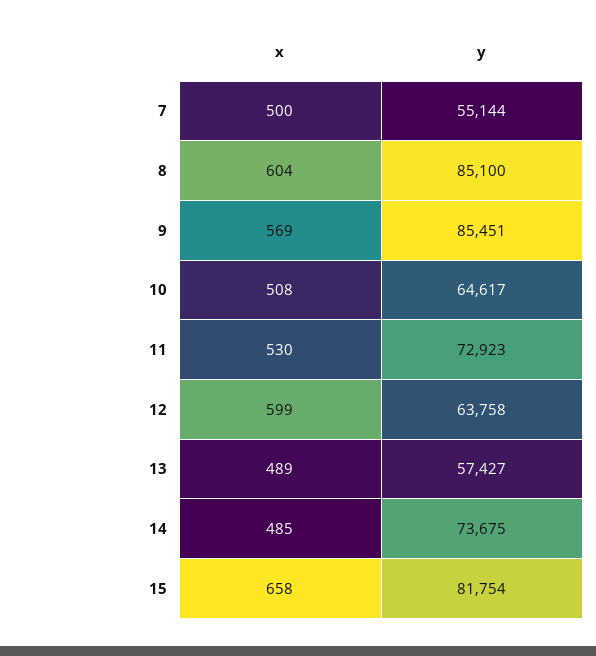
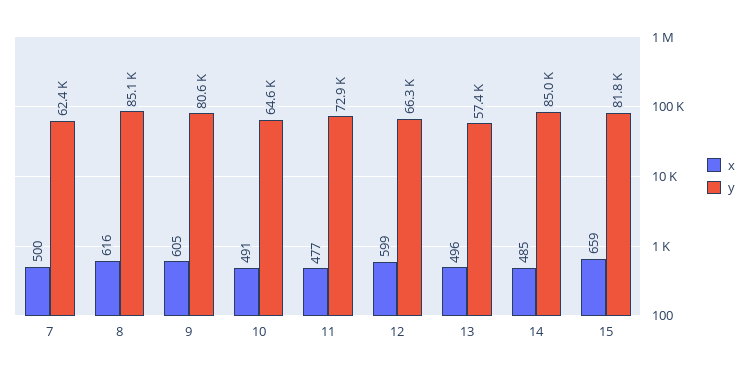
  {
    "x": {
      "7": 500,
-     "8": 604,
+     "8": 616,
-     "9": 569,
+     "9": 605,
-     "10": 508,
+     "10": 491,
-     "11": 530,
+     "11": 477,
      "12": 599,
-     "13": 489,
+     "13": 496,
      "14": 485,
-     "15": 658
+     "15": 659
    },
    "y": {
-     "7": 55144,
+     "7": 62400,
      "8": 85100,
-     "9": 85451,
+     "9": 80600,
      "10": 64617,
      "11": 72923,
-     "12": 63758,
+     "12": 66300,
      "13": 57427,
-     "14": 73675,
+     "14": 85000,
      "15": 81754
    }
  }

